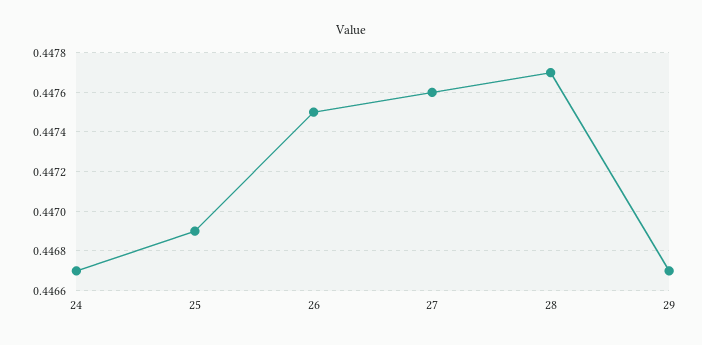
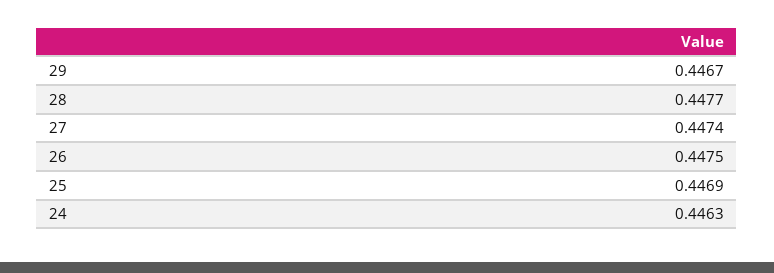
  {
-   "24": 0.4467,
+   "24": 0.4463,
    "25": 0.4469,
    "26": 0.4475,
-   "27": 0.4476,
+   "27": 0.4474,
    "28": 0.4477,
    "29": 0.4467
  }

